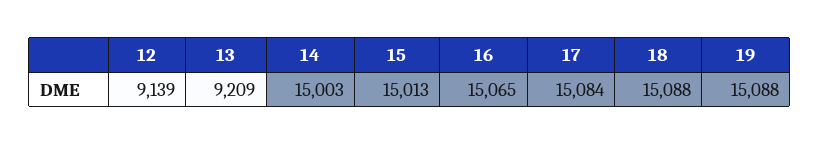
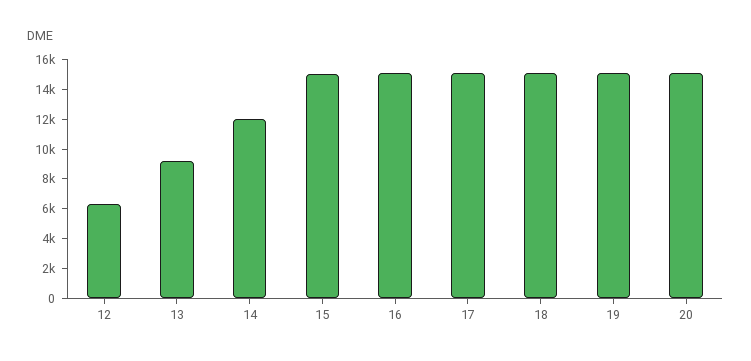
  {
-   "12": 9139,
+   "12": 6000,
    "13": 9209,
-   "14": 15003,
+   "14": 12000,
    "15": 15013,
    "16": 15065,
    "17": 15084,
    "18": 15088,
-   "19": 15088
+   "19": 15088,
+   "20": 15000
  }

